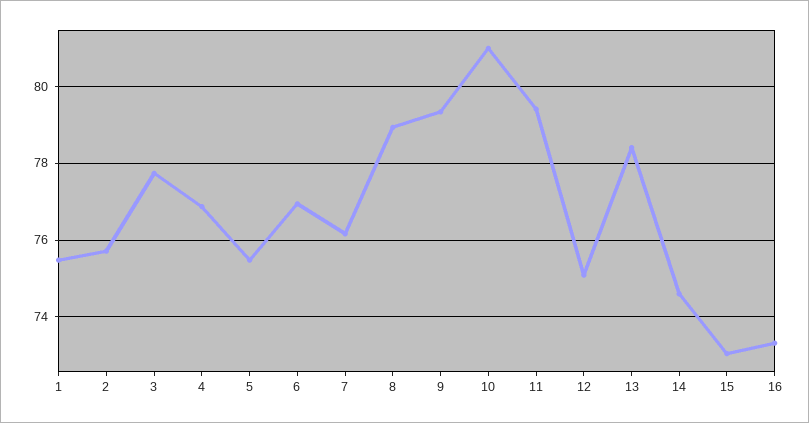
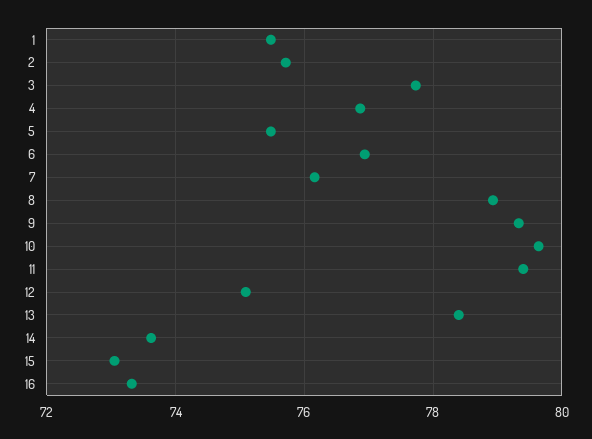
  {
    "1": 75.4,
    "2": 75.8,
    "3": 77.8,
    "4": 76.8,
    "5": 75.4,
    "6": 77,
    "7": 76.2,
    "8": 79,
    "9": 79.4,
-   "10": 81,
+   "10": 79.6,
    "11": 79.4,
    "12": 75,
    "13": 78.4,
-   "14": 74.6,
+   "14": 73.6,
    "15": 73,
    "16": 73.4
  }

